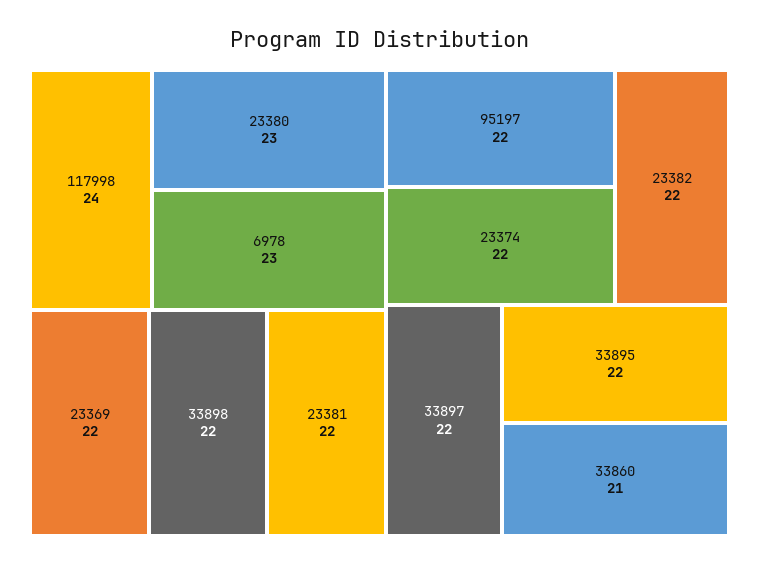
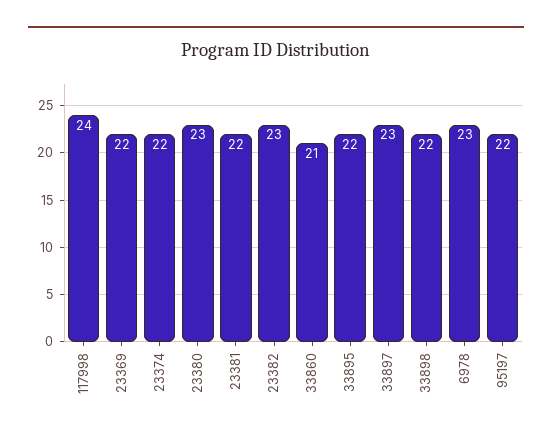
  {
    "117998": 24,
    "23380": 23,
    "6978": 23,
    "23369": 22,
    "33898": 22,
    "23381": 22,
    "95197": 22,
    "23374": 22,
-   "23382": 22,
+   "23382": 23,
-   "33897": 22,
+   "33897": 23,
    "33895": 22,
    "33860": 21
  }

